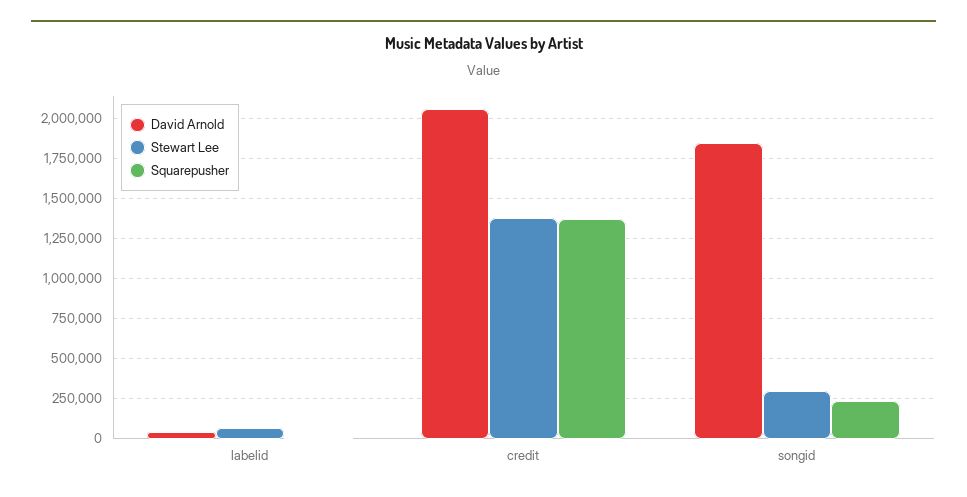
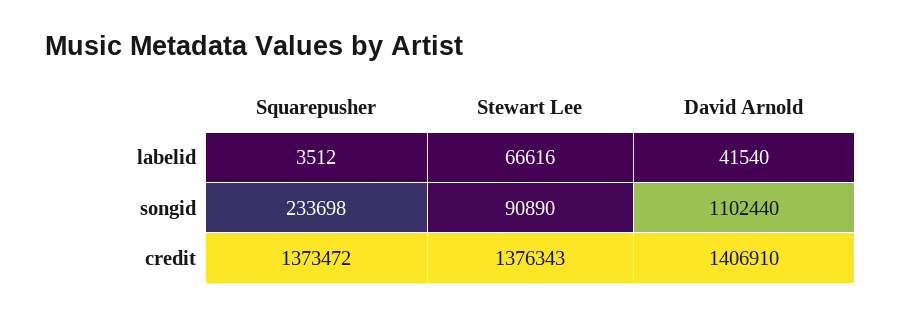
  {
    "David Arnold": {
      "labelid": 41540,
-     "credit": 2050000,
+     "credit": 1406910,
-     "songid": 1850000
+     "songid": 1102440
    },
    "Stewart Lee": {
      "labelid": 66616,
      "credit": 1376343,
-     "songid": 300000
+     "songid": 90890
    },
    "Squarepusher": {
      "labelid": 3512,
      "credit": 1373472,
      "songid": 233698
    }
  }

